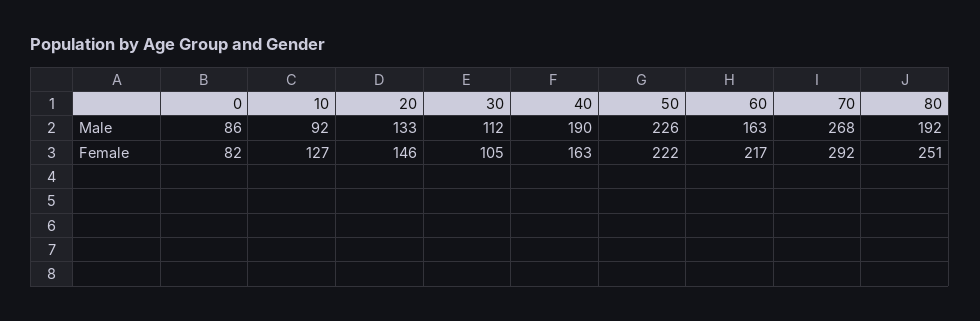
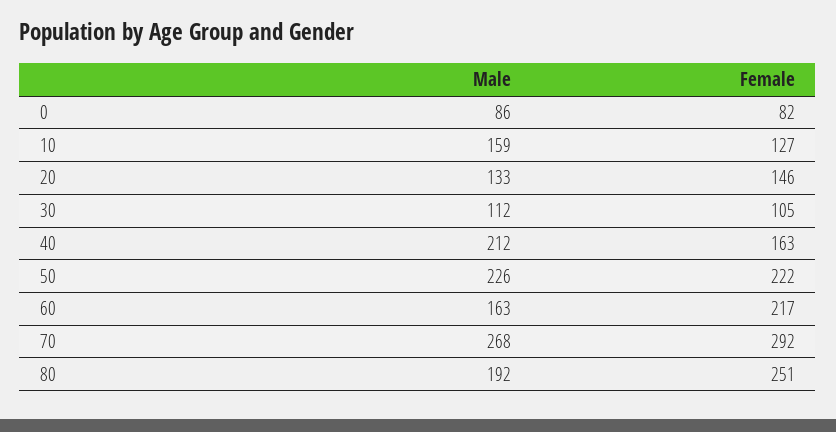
  {
    "0": {
      "Male": 86,
      "Female": 82
    },
    "10": {
-     "Male": 92,
+     "Male": 159,
      "Female": 127
    },
    "20": {
      "Male": 133,
      "Female": 146
    },
    "30": {
      "Male": 112,
      "Female": 105
    },
    "40": {
-     "Male": 190,
+     "Male": 212,
      "Female": 163
    },
    "50": {
      "Male": 226,
      "Female": 222
    },
    "60": {
      "Male": 163,
      "Female": 217
    },
    "70": {
      "Male": 268,
      "Female": 292
    },
    "80": {
      "Male": 192,
      "Female": 251
    }
  }

